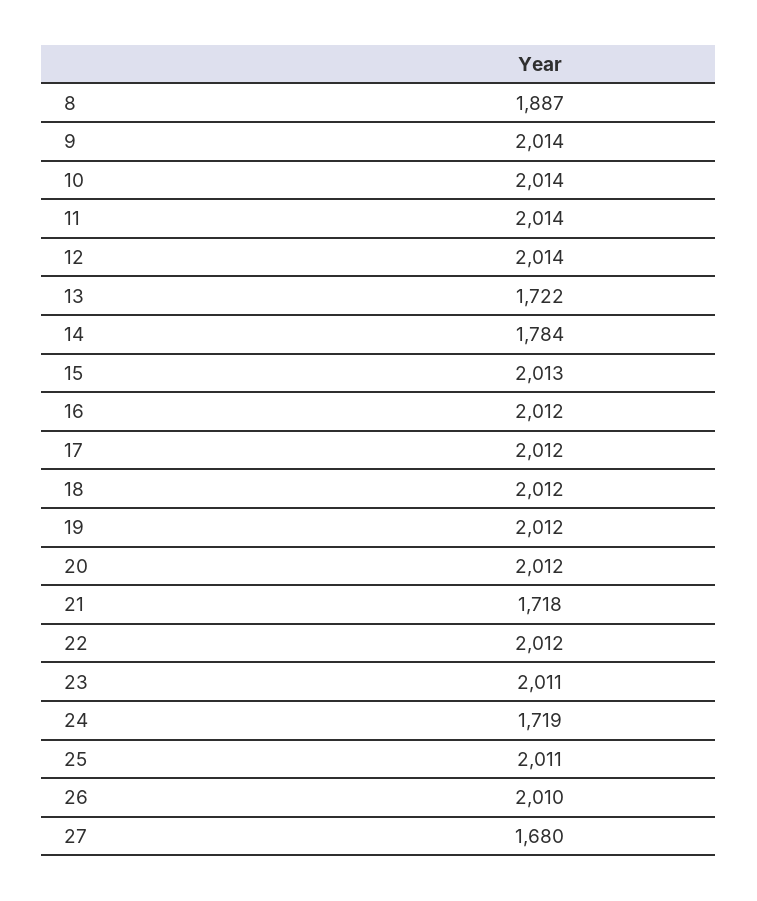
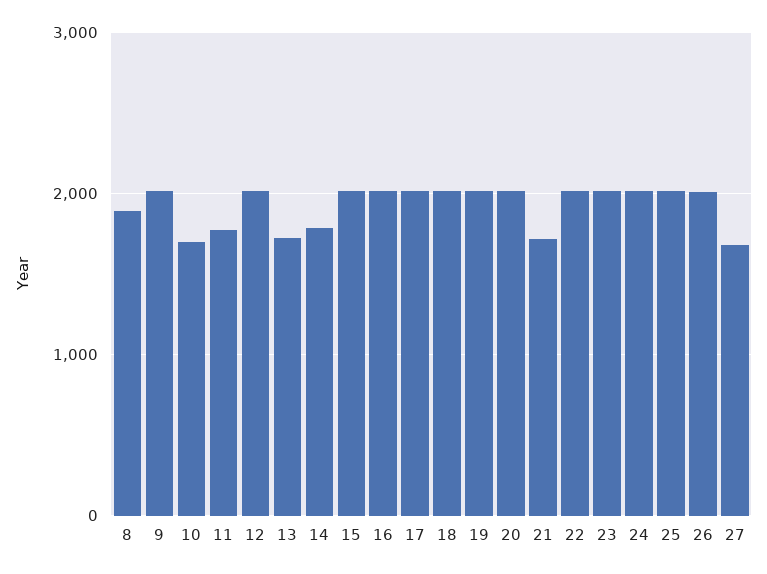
  {
    "8": 1887,
    "9": 2014,
-   "10": 2014,
+   "10": 1700,
-   "11": 2014,
+   "11": 1800,
    "12": 2014,
    "13": 1722,
    "14": 1784,
    "15": 2013,
    "16": 2012,
    "17": 2012,
    "18": 2012,
    "19": 2012,
    "20": 2012,
    "21": 1718,
    "22": 2012,
    "23": 2011,
-   "24": 1719,
+   "24": 2000,
    "25": 2011,
    "26": 2010,
    "27": 1680
  }

